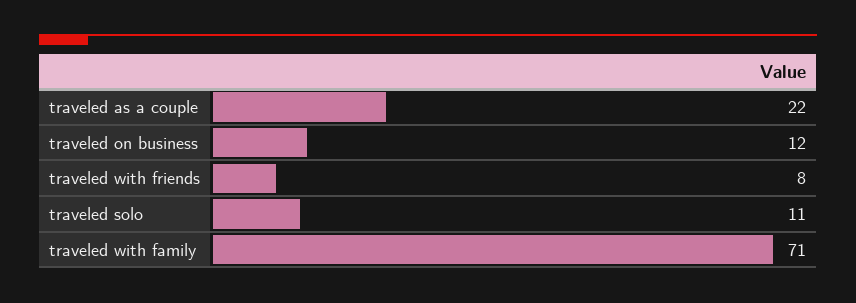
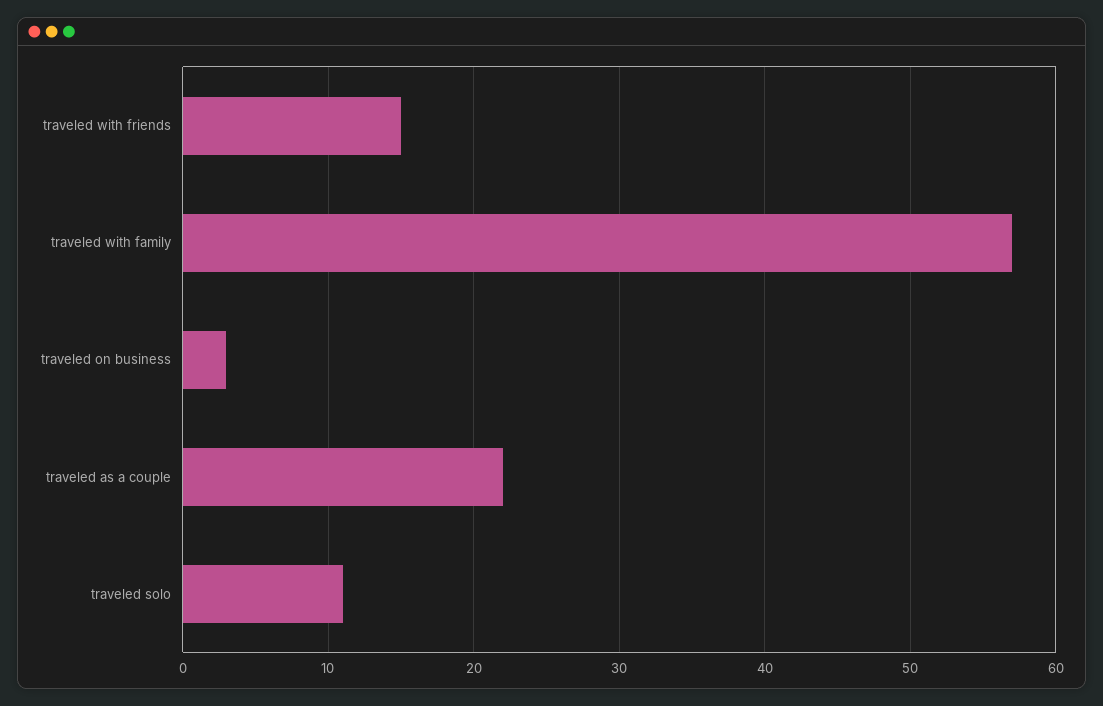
  {
    "traveled as a couple": 22,
-   "traveled on business": 12,
+   "traveled on business": 3,
-   "traveled with friends": 8,
+   "traveled with friends": 15,
    "traveled solo": 11,
-   "traveled with family": 71
+   "traveled with family": 57
  }

